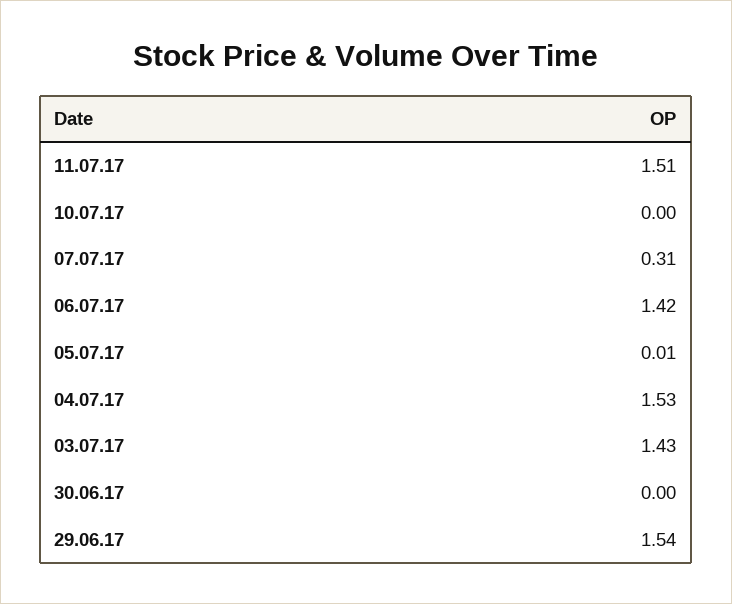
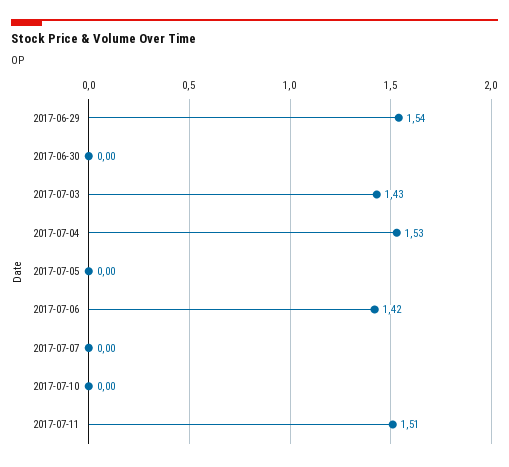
  {
    "11.07.17": 1.51,
    "10.07.17": 0,
-   "07.07.17": 0.31,
+   "07.07.17": 0,
    "06.07.17": 1.42,
-   "05.07.17": 0.01,
+   "05.07.17": 0,
    "04.07.17": 1.53,
    "03.07.17": 1.43,
    "30.06.17": 0,
    "29.06.17": 1.54
  }

